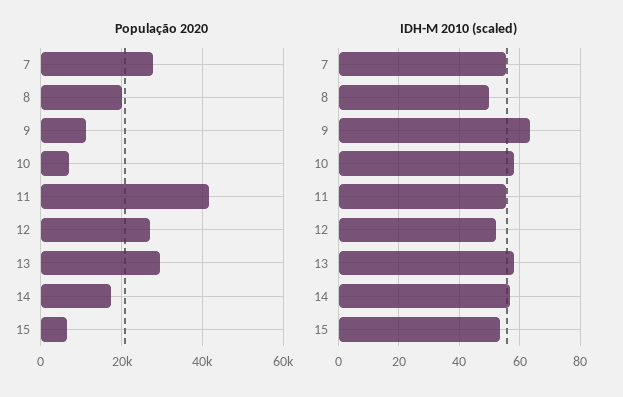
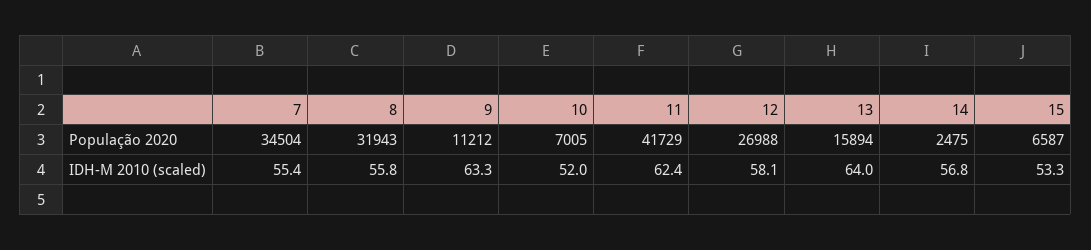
  {
    "População 2020": {
-     "7": 28000,
+     "7": 34504,
-     "8": 20000,
+     "8": 31943,
      "9": 11212,
      "10": 7005,
      "11": 41729,
      "12": 26988,
-     "13": 30000,
+     "13": 15894,
-     "14": 18000,
+     "14": 2475,
      "15": 6587
    },
    "IDH-M 2010 (scaled)": {
      "7": 55.4,
-     "8": 50,
+     "8": 55.8,
      "9": 63.3,
-     "10": 58,
+     "10": 52,
-     "11": 56,
+     "11": 62.4,
-     "12": 52,
+     "12": 58.1,
-     "13": 58,
+     "13": 64,
      "14": 56.8,
      "15": 53.3
    }
  }

